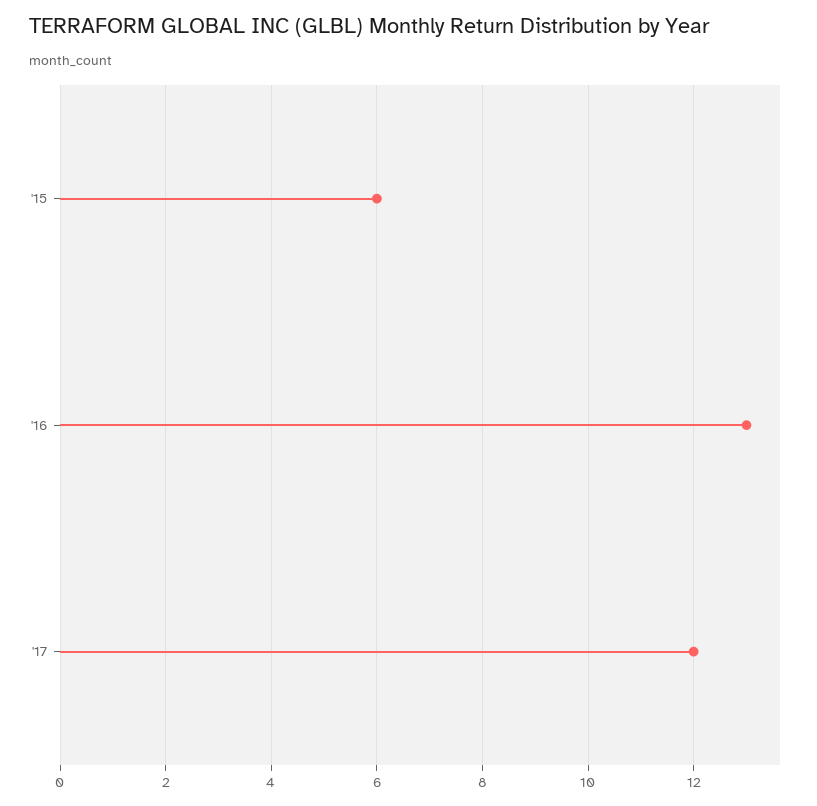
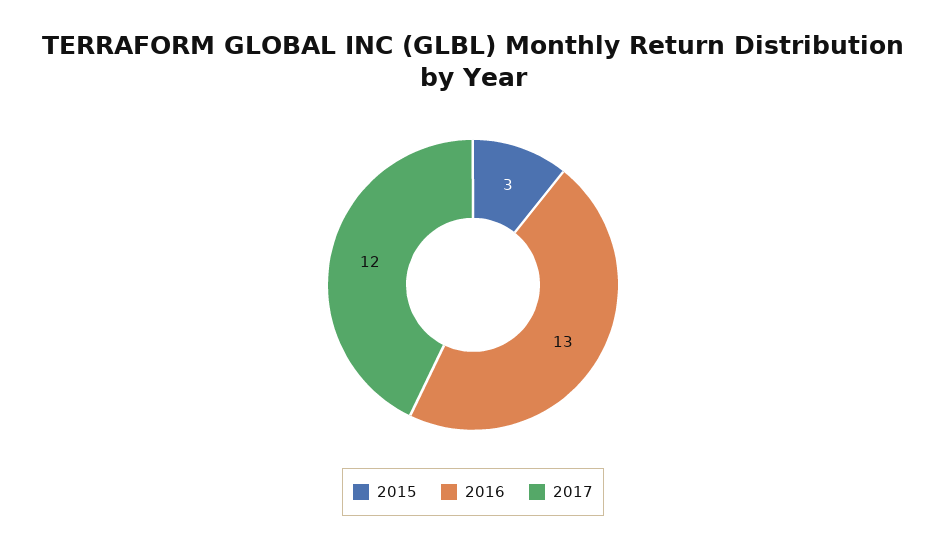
  {
-   "'15": 6,
+   "'15": 3,
    "'16": 13,
    "'17": 12
  }

